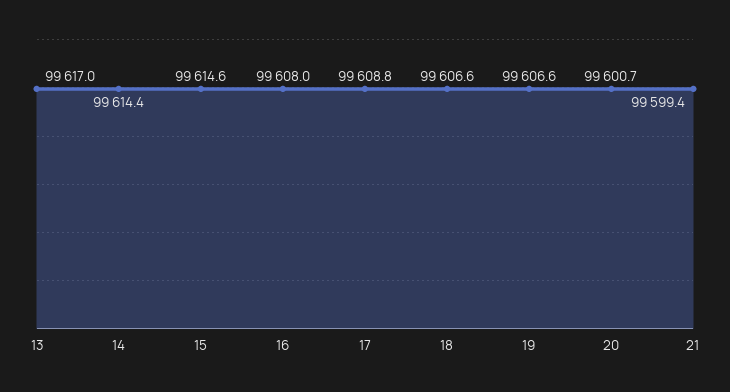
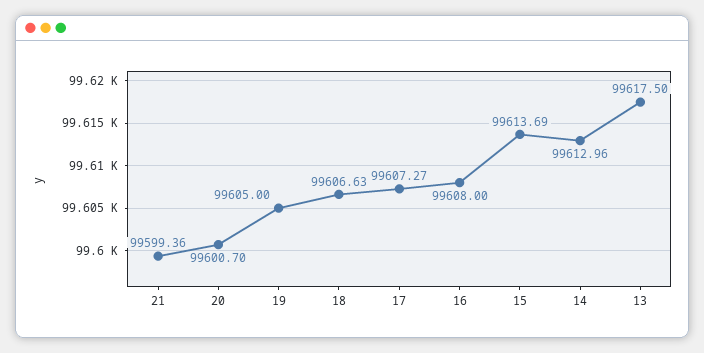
  {
-   "13": 99617,
+   "13": 99617.5,
-   "14": 99614.4,
+   "14": 99612.96,
-   "15": 99614.6,
+   "15": 99613.69,
    "16": 99608,
-   "17": 99608.8,
+   "17": 99607.27,
    "18": 99606.63,
-   "19": 99606.6,
+   "19": 99605,
    "20": 99600.7,
    "21": 99599.36
  }

